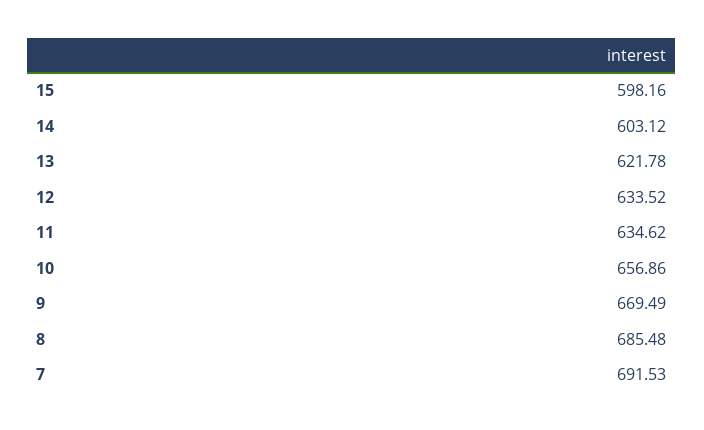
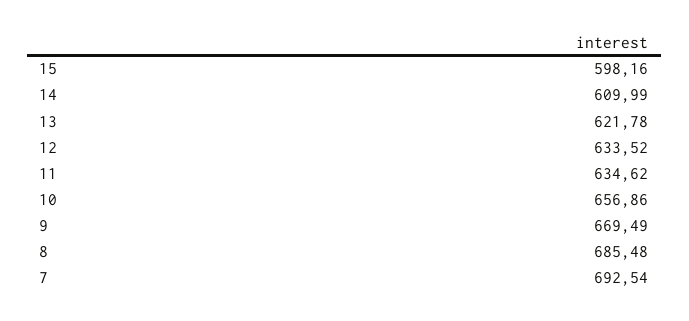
  {
    "15": 598.16,
-   "14": 603.12,
+   "14": 609.99,
    "13": 621.78,
    "12": 633.52,
    "11": 634.62,
    "10": 656.86,
    "9": 669.49,
    "8": 685.48,
-   "7": 691.53
+   "7": 692.54
  }

